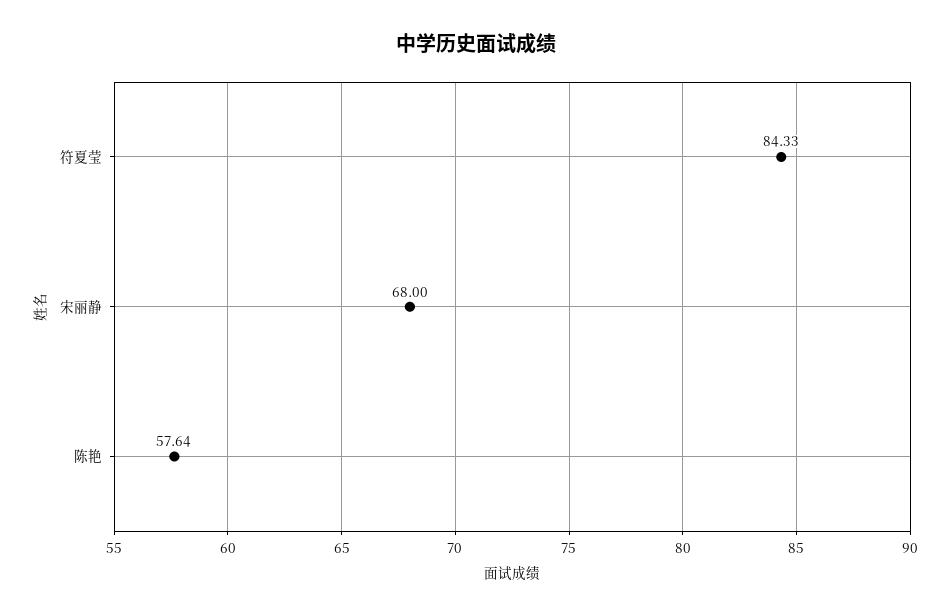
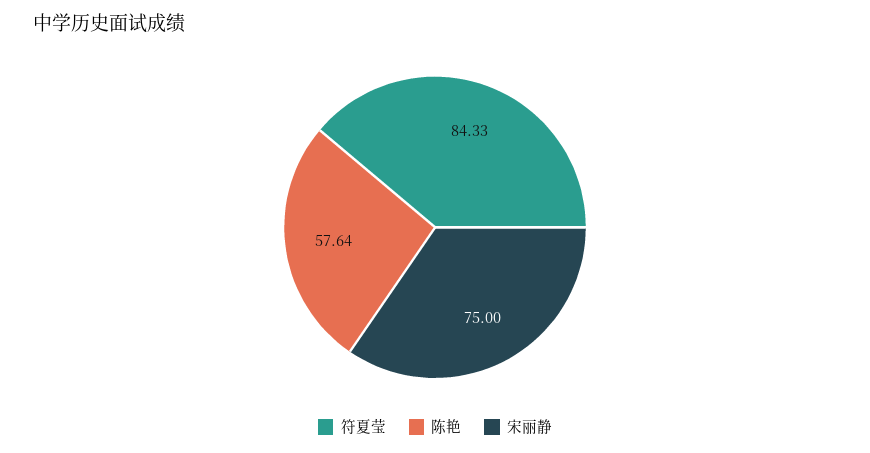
  {
    "符夏莹": 84.33,
-   "宋丽静": 68,
+   "宋丽静": 75,
    "陈艳": 57.64
  }

